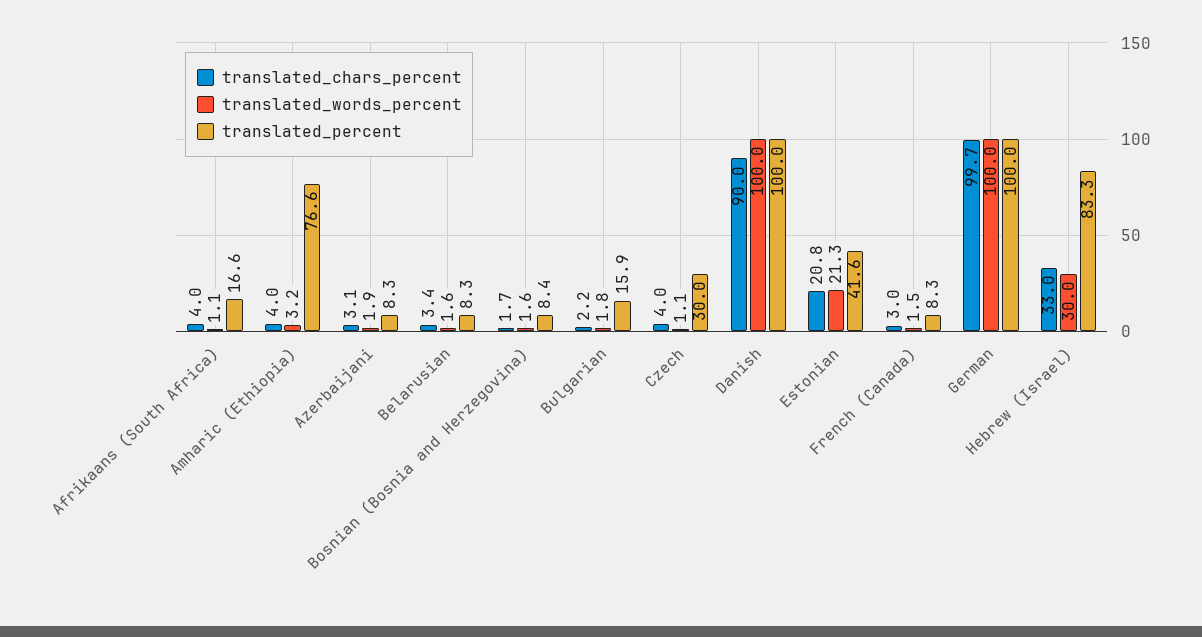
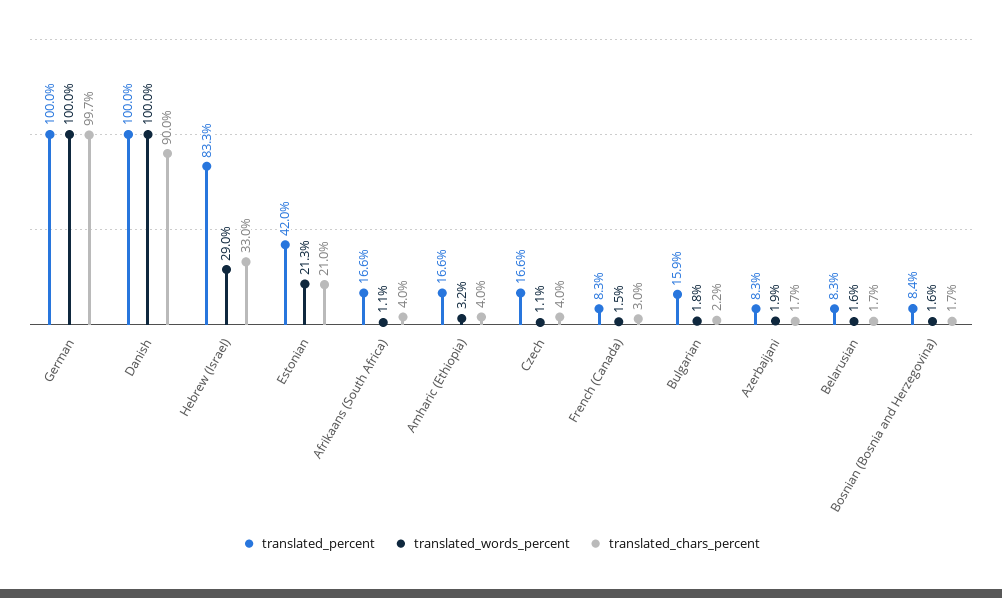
  {
    "translated_chars_percent": {
      "Afrikaans (South Africa)": 4,
      "Amharic (Ethiopia)": 4,
-     "Azerbaijani": 3.1,
+     "Azerbaijani": 1.7,
-     "Belarusian": 3.4,
+     "Belarusian": 1.7,
      "Bosnian (Bosnia and Herzegovina)": 1.7,
      "Bulgarian": 2.2,
      "Czech": 4,
      "Danish": 90,
-     "Estonian": 20.8,
+     "Estonian": 21,
      "French (Canada)": 3,
      "German": 99.7,
      "Hebrew (Israel)": 33
    },
    "translated_words_percent": {
      "Afrikaans (South Africa)": 1.1,
      "Amharic (Ethiopia)": 3.2,
      "Azerbaijani": 1.9,
      "Belarusian": 1.6,
      "Bosnian (Bosnia and Herzegovina)": 1.6,
      "Bulgarian": 1.8,
      "Czech": 1.1,
      "Danish": 100,
      "Estonian": 21.3,
      "French (Canada)": 1.5,
      "German": 100,
-     "Hebrew (Israel)": 30
+     "Hebrew (Israel)": 29
    },
    "translated_percent": {
      "Afrikaans (South Africa)": 16.6,
-     "Amharic (Ethiopia)": 76.6,
+     "Amharic (Ethiopia)": 16.6,
      "Azerbaijani": 8.3,
      "Belarusian": 8.3,
      "Bosnian (Bosnia and Herzegovina)": 8.4,
      "Bulgarian": 15.9,
-     "Czech": 30,
+     "Czech": 16.6,
      "Danish": 100,
-     "Estonian": 41.6,
+     "Estonian": 42,
      "French (Canada)": 8.3,
      "German": 100,
      "Hebrew (Israel)": 83.3
    }
  }

